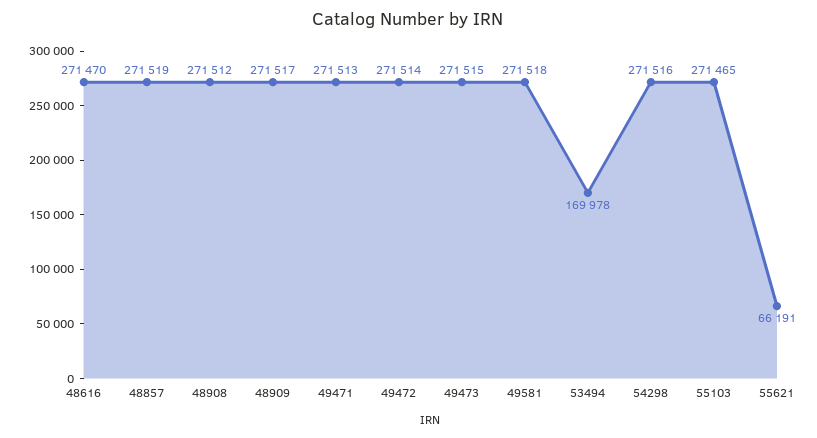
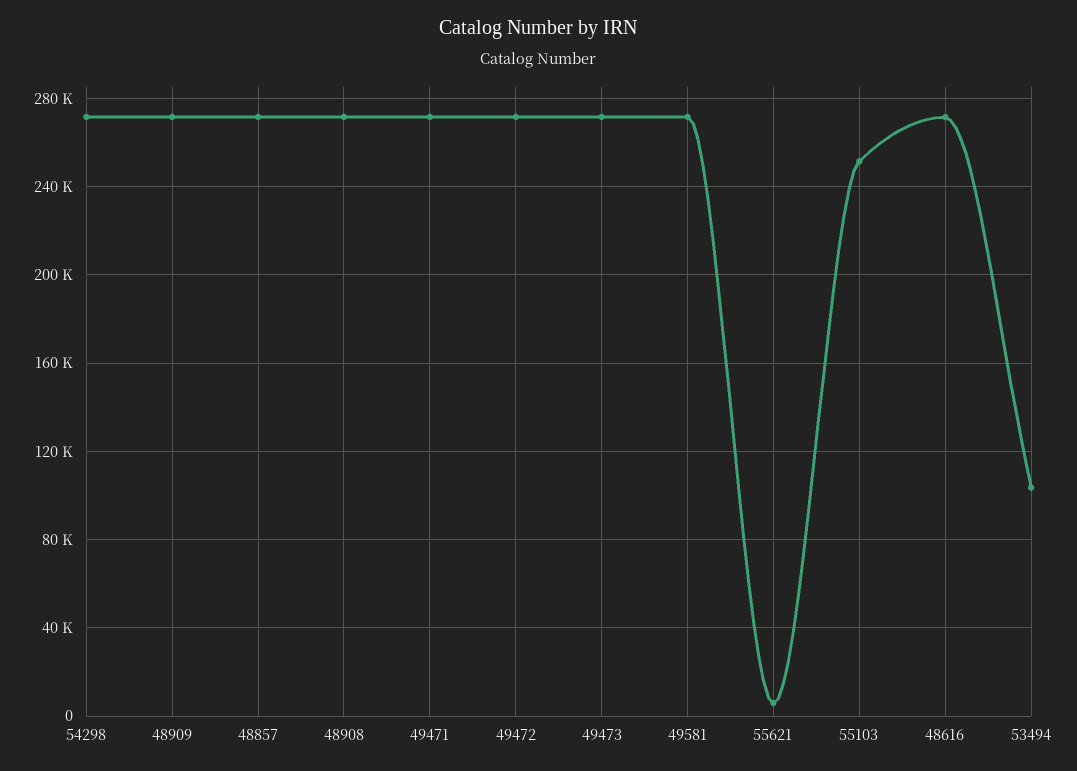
  {
    "48616": 271470,
    "48857": 271519,
    "48908": 271512,
    "48909": 271517,
    "49471": 271513,
    "49472": 271514,
    "49473": 271515,
    "49581": 271518,
-   "53494": 169978,
+   "53494": 105000,
    "54298": 271516,
-   "55103": 271465,
+   "55103": 250000,
-   "55621": 66191
+   "55621": 5000
  }

